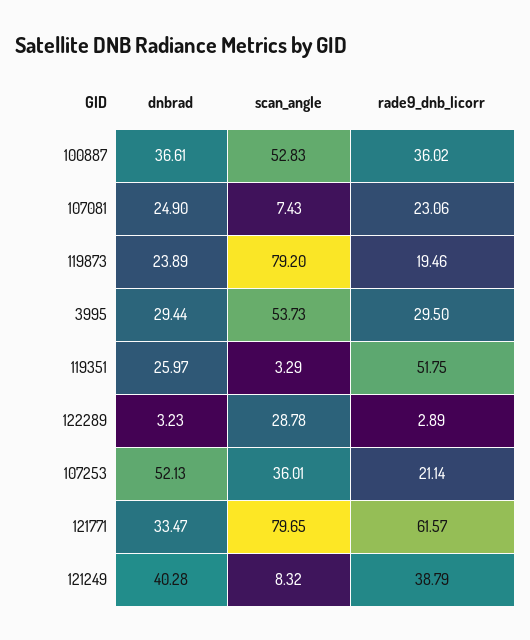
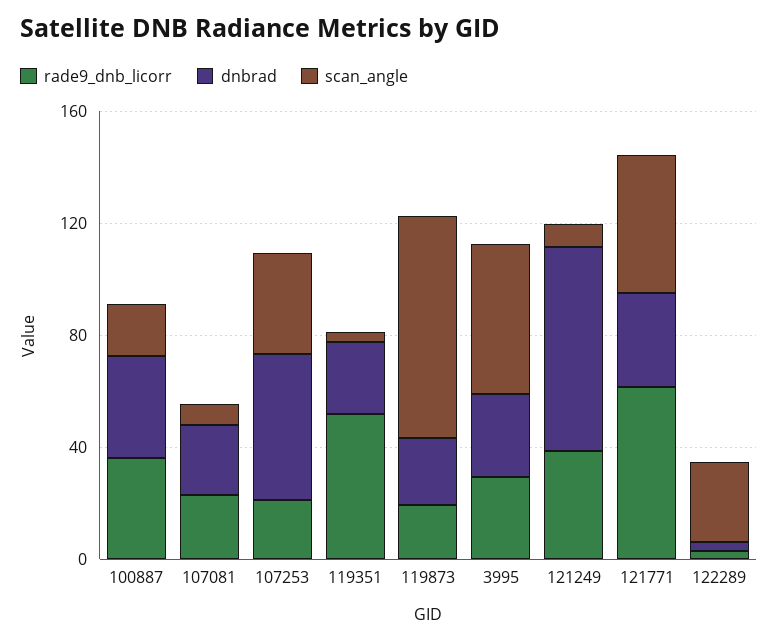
  {
    "dnbrad": {
      "100887": 36.61,
      "107081": 24.9,
      "119873": 23.89,
      "3995": 29.44,
      "119351": 25.97,
      "122289": 3.23,
      "107253": 52.13,
      "121771": 33.47,
-     "121249": 40.28
+     "121249": 70
    },
    "scan_angle": {
-     "100887": 52.83,
+     "100887": 20,
      "107081": 7.43,
      "119873": 79.2,
      "3995": 53.73,
      "119351": 3.29,
      "122289": 28.78,
      "107253": 36.01,
-     "121771": 79.65,
+     "121771": 50,
      "121249": 8.32
    },
    "rade9_dnb_licorr": {
      "100887": 36.02,
      "107081": 23.06,
      "119873": 19.46,
      "3995": 29.5,
      "119351": 51.75,
      "122289": 2.89,
      "107253": 21.14,
      "121771": 61.57,
      "121249": 38.79
    }
  }

